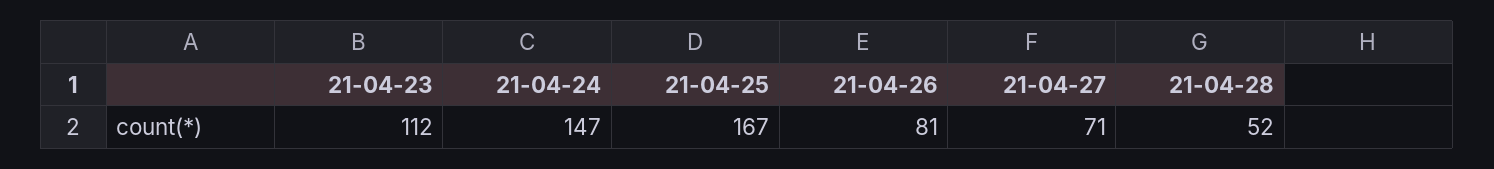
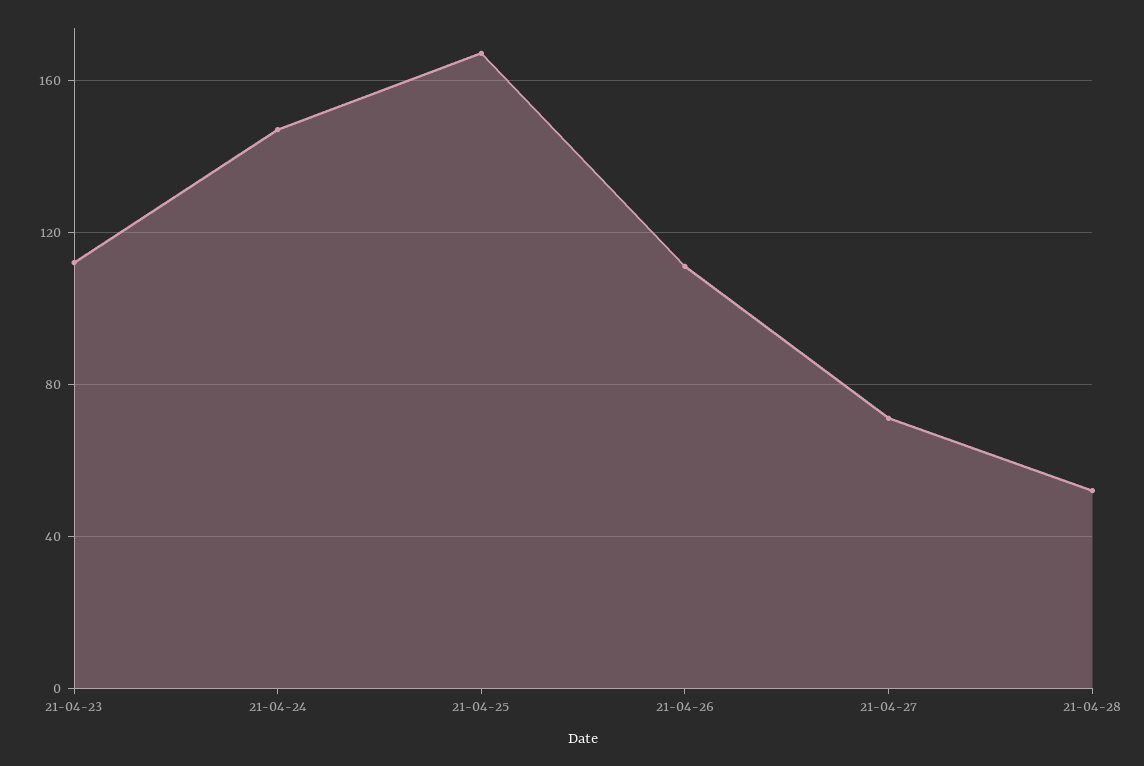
  {
    "21-04-23": 112,
    "21-04-24": 147,
    "21-04-25": 167,
-   "21-04-26": 81,
+   "21-04-26": 110,
    "21-04-27": 71,
    "21-04-28": 52
  }

